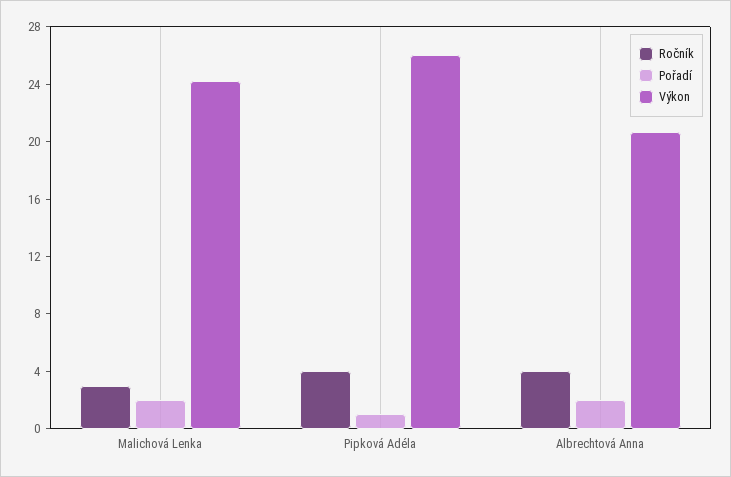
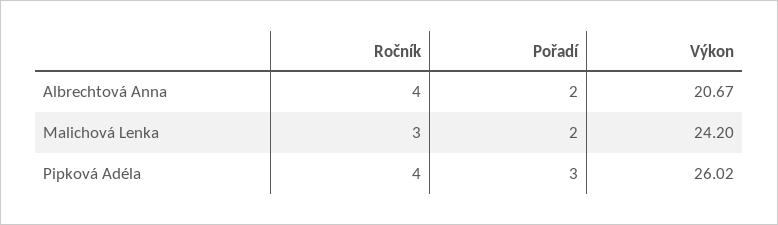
  {
    "Ročník": {
      "Malichová Lenka": 3,
      "Pipková Adéla": 4,
      "Albrechtová Anna": 4
    },
    "Pořadí": {
      "Malichová Lenka": 2,
-     "Pipková Adéla": 1,
+     "Pipková Adéla": 3,
      "Albrechtová Anna": 2
    },
    "Výkon": {
      "Malichová Lenka": 24.2,
      "Pipková Adéla": 26.02,
      "Albrechtová Anna": 20.67
    }
  }

